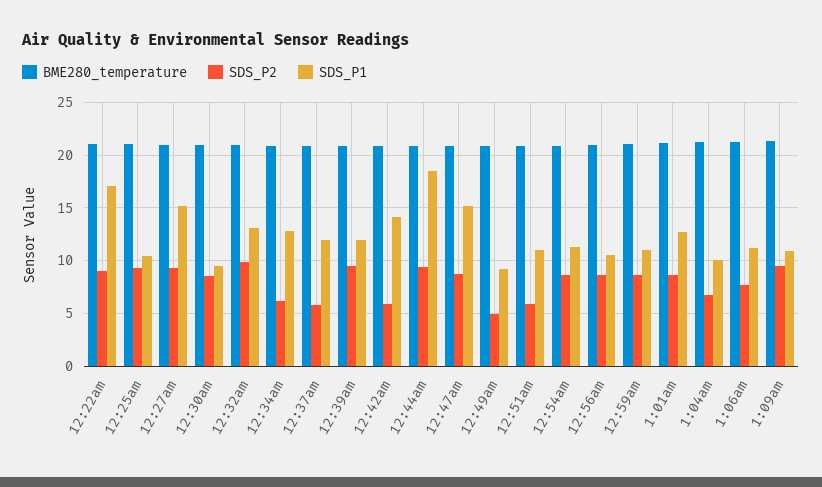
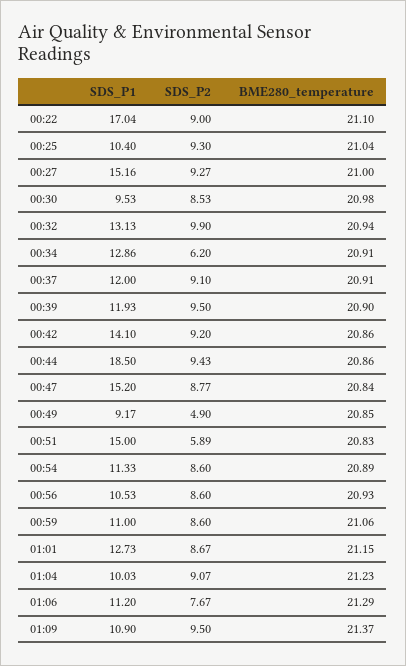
  {
    "BME280_temperature": {
      "12:22am": 21.1,
      "12:25am": 21.04,
      "12:27am": 21,
      "12:30am": 20.98,
      "12:32am": 20.94,
      "12:34am": 20.91,
      "12:37am": 20.91,
      "12:39am": 20.9,
      "12:42am": 20.86,
      "12:44am": 20.86,
      "12:47am": 20.84,
      "12:49am": 20.85,
      "12:51am": 20.83,
      "12:54am": 20.89,
      "12:56am": 20.93,
      "12:59am": 21.06,
      "1:01am": 21.15,
      "1:04am": 21.23,
      "1:06am": 21.29,
      "1:09am": 21.37
    },
    "SDS_P2": {
      "12:22am": 9,
      "12:25am": 9.3,
      "12:27am": 9.27,
      "12:30am": 8.53,
      "12:32am": 9.9,
      "12:34am": 6.2,
-     "12:37am": 6,
+     "12:37am": 9.1,
      "12:39am": 9.5,
-     "12:42am": 6,
+     "12:42am": 9.2,
      "12:44am": 9.43,
      "12:47am": 8.77,
      "12:49am": 4.9,
      "12:51am": 5.89,
      "12:54am": 8.6,
      "12:56am": 8.6,
      "12:59am": 8.6,
      "1:01am": 8.67,
-     "1:04am": 7,
+     "1:04am": 9.07,
      "1:06am": 7.67,
      "1:09am": 9.5
    },
    "SDS_P1": {
      "12:22am": 17.04,
      "12:25am": 10.4,
      "12:27am": 15.16,
      "12:30am": 9.53,
      "12:32am": 13.13,
      "12:34am": 12.86,
      "12:37am": 12,
      "12:39am": 11.93,
      "12:42am": 14.1,
      "12:44am": 18.5,
      "12:47am": 15.2,
      "12:49am": 9.17,
-     "12:51am": 11,
+     "12:51am": 15,
      "12:54am": 11.33,
      "12:56am": 10.53,
      "12:59am": 11,
      "1:01am": 12.73,
      "1:04am": 10.03,
      "1:06am": 11.2,
      "1:09am": 10.9
    }
  }

